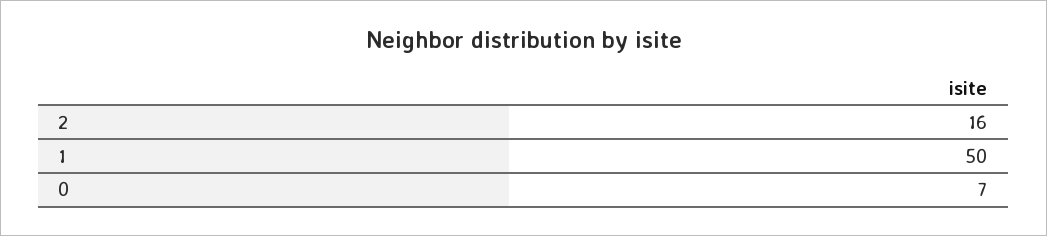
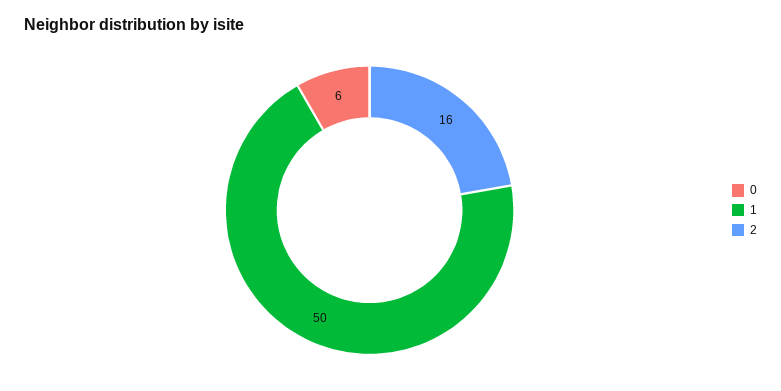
  {
    "2": 16,
    "1": 50,
-   "0": 7
+   "0": 6
  }

